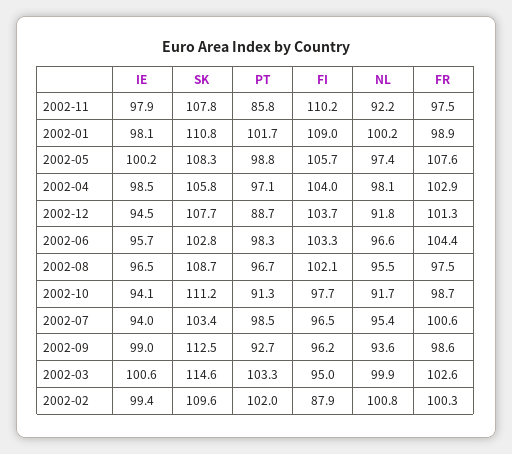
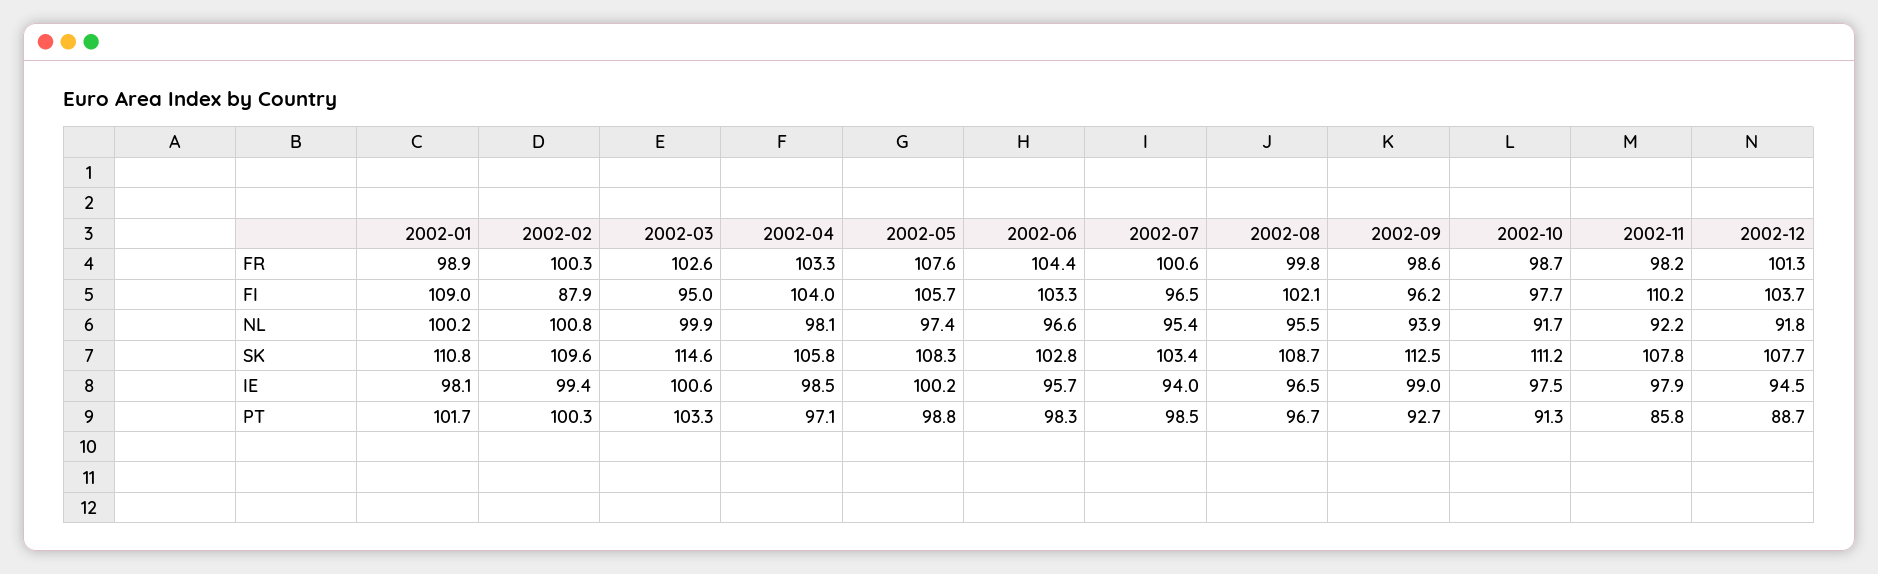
  {
    "IE": {
      "2002-11": 97.9,
      "2002-01": 98.1,
      "2002-05": 100.2,
      "2002-04": 98.5,
      "2002-12": 94.5,
      "2002-06": 95.7,
      "2002-08": 96.5,
-     "2002-10": 94.1,
+     "2002-10": 97.5,
      "2002-07": 94,
      "2002-09": 99,
      "2002-03": 100.6,
      "2002-02": 99.4
    },
    "SK": {
      "2002-11": 107.8,
      "2002-01": 110.8,
      "2002-05": 108.3,
      "2002-04": 105.8,
      "2002-12": 107.7,
      "2002-06": 102.8,
      "2002-08": 108.7,
      "2002-10": 111.2,
      "2002-07": 103.4,
      "2002-09": 112.5,
      "2002-03": 114.6,
      "2002-02": 109.6
    },
    "PT": {
      "2002-11": 85.8,
      "2002-01": 101.7,
      "2002-05": 98.8,
      "2002-04": 97.1,
      "2002-12": 88.7,
      "2002-06": 98.3,
      "2002-08": 96.7,
      "2002-10": 91.3,
      "2002-07": 98.5,
      "2002-09": 92.7,
      "2002-03": 103.3,
-     "2002-02": 102
+     "2002-02": 100.3
    },
    "FI": {
      "2002-11": 110.2,
      "2002-01": 109,
      "2002-05": 105.7,
      "2002-04": 104,
      "2002-12": 103.7,
      "2002-06": 103.3,
      "2002-08": 102.1,
      "2002-10": 97.7,
      "2002-07": 96.5,
      "2002-09": 96.2,
      "2002-03": 95,
      "2002-02": 87.9
    },
    "NL": {
      "2002-11": 92.2,
      "2002-01": 100.2,
      "2002-05": 97.4,
      "2002-04": 98.1,
      "2002-12": 91.8,
      "2002-06": 96.6,
      "2002-08": 95.5,
      "2002-10": 91.7,
      "2002-07": 95.4,
-     "2002-09": 93.6,
+     "2002-09": 93.9,
      "2002-03": 99.9,
      "2002-02": 100.8
    },
    "FR": {
-     "2002-11": 97.5,
+     "2002-11": 98.2,
      "2002-01": 98.9,
      "2002-05": 107.6,
-     "2002-04": 102.9,
+     "2002-04": 103.3,
      "2002-12": 101.3,
      "2002-06": 104.4,
-     "2002-08": 97.5,
+     "2002-08": 99.8,
      "2002-10": 98.7,
      "2002-07": 100.6,
      "2002-09": 98.6,
      "2002-03": 102.6,
      "2002-02": 100.3
    }
  }

